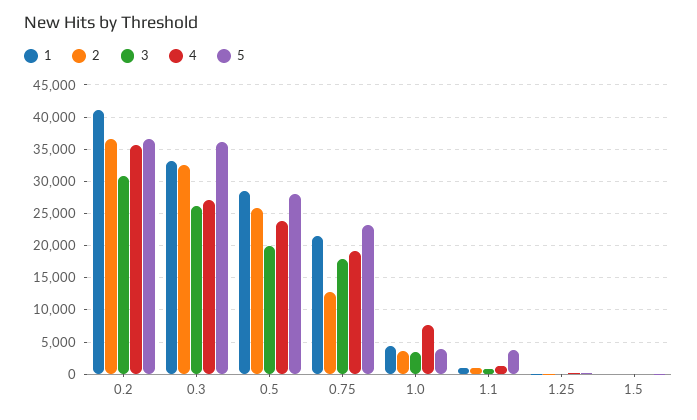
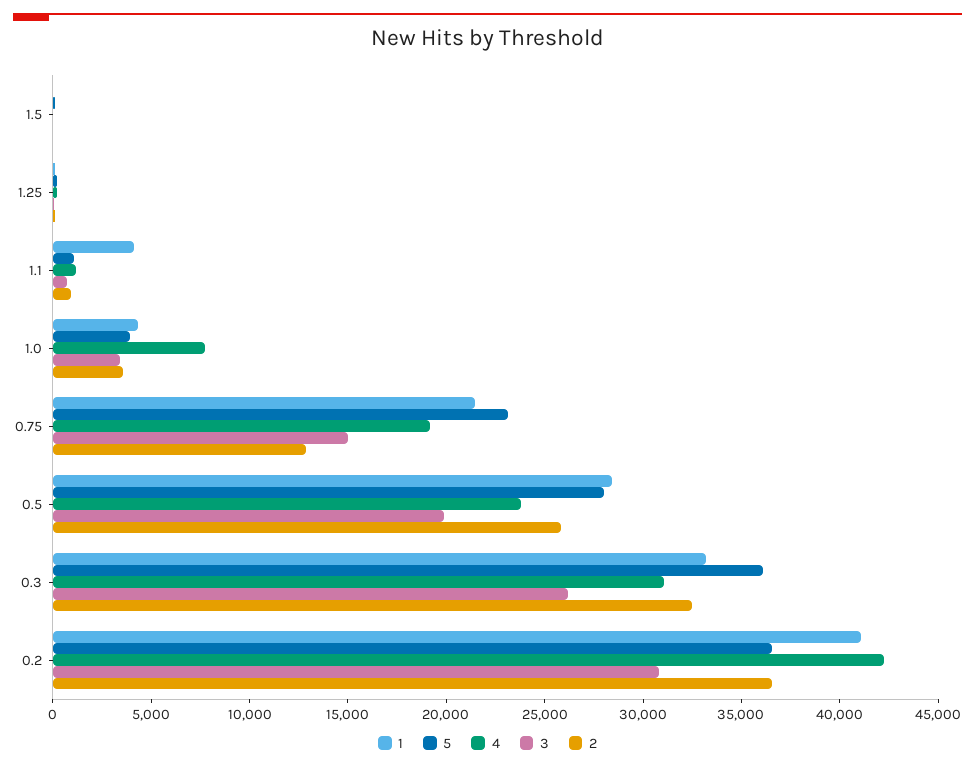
  {
    "1": {
      "0.2": 41000,
      "0.3": 33000,
      "0.5": 28000,
      "0.75": 21000,
      "1.0": 4000,
-     "1.1": 1000,
+     "1.1": 4000,
      "1.25": 0,
      "1.5": 0
    },
    "2": {
      "0.2": 37000,
      "0.3": 32000,
      "0.5": 26000,
      "0.75": 13000,
      "1.0": 4000,
      "1.1": 1000,
      "1.25": 0,
      "1.5": 0
    },
    "3": {
      "0.2": 31000,
      "0.3": 26000,
      "0.5": 20000,
-     "0.75": 18000,
+     "0.75": 15000,
      "1.0": 3000,
      "1.1": 1000,
      "1.25": 0,
      "1.5": 0
    },
    "4": {
-     "0.2": 36000,
+     "0.2": 42000,
-     "0.3": 27000,
+     "0.3": 31000,
      "0.5": 24000,
      "0.75": 19000,
      "1.0": 8000,
      "1.1": 1000,
      "1.25": 0,
      "1.5": 0
    },
    "5": {
      "0.2": 37000,
      "0.3": 36000,
      "0.5": 28000,
      "0.75": 23000,
      "1.0": 4000,
-     "1.1": 4000,
+     "1.1": 1000,
      "1.25": 0,
      "1.5": 0
    }
  }

